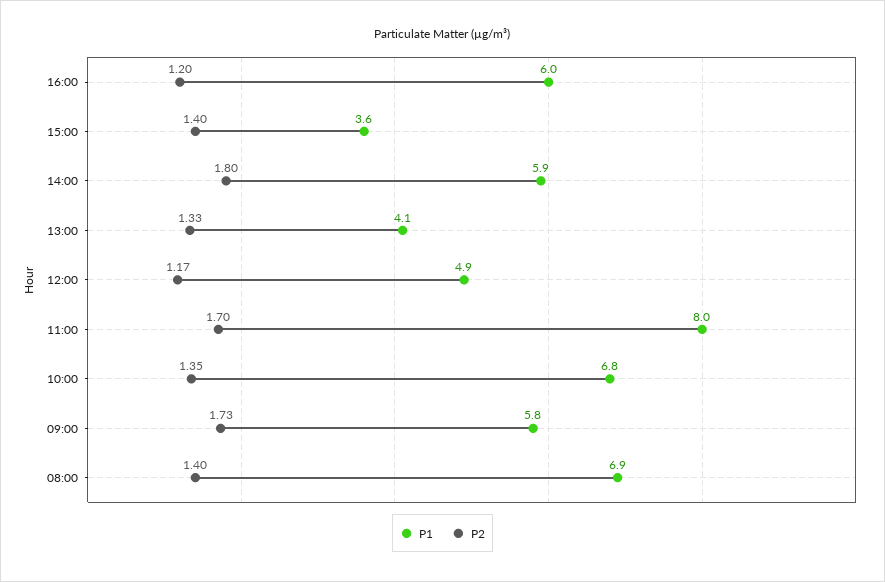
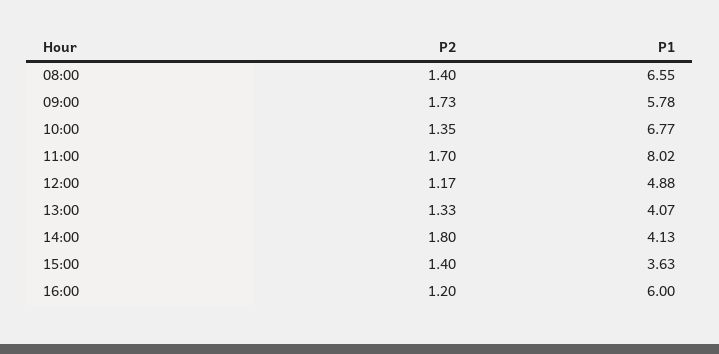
  {
    "P1": {
      "16:00": 6,
      "15:00": 3.63,
-     "14:00": 5.9,
+     "14:00": 4.13,
      "13:00": 4.07,
      "12:00": 4.88,
      "11:00": 8.02,
      "10:00": 6.77,
      "09:00": 5.78,
-     "08:00": 6.9
+     "08:00": 6.55
    },
    "P2": {
      "16:00": 1.2,
      "15:00": 1.4,
      "14:00": 1.8,
      "13:00": 1.33,
      "12:00": 1.17,
      "11:00": 1.7,
      "10:00": 1.35,
      "09:00": 1.73,
      "08:00": 1.4
    }
  }

